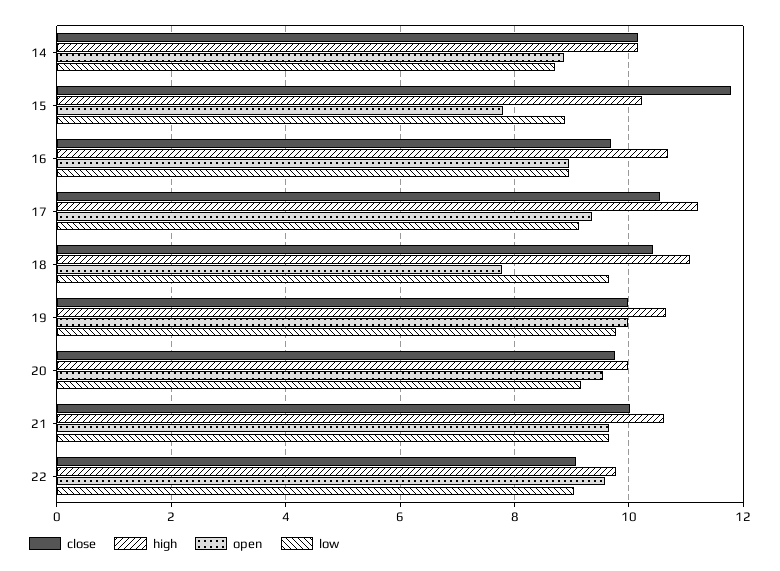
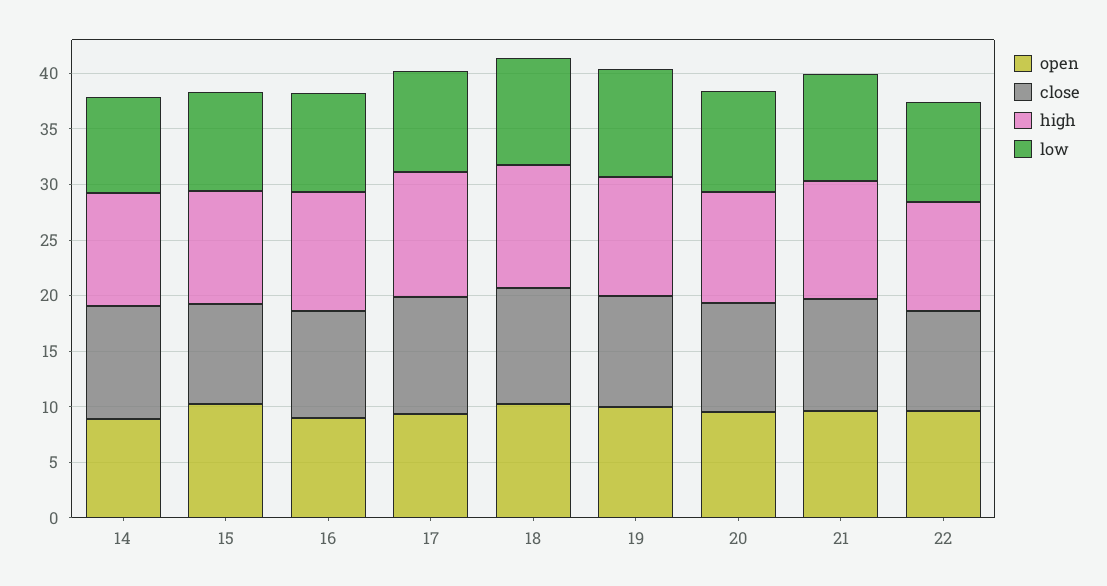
  {
    "close": {
      "14": 10.2,
-     "15": 11.8,
+     "15": 9,
      "16": 9.6,
      "17": 10.6,
      "18": 10.4,
      "19": 10,
      "20": 9.8,
      "21": 10,
      "22": 9
    },
    "high": {
      "14": 10.2,
      "15": 10.2,
      "16": 10.6,
      "17": 11.2,
      "18": 11,
      "19": 10.6,
      "20": 10,
      "21": 10.6,
      "22": 9.8
    },
    "open": {
      "14": 8.8,
-     "15": 7.8,
+     "15": 10,
      "16": 9,
      "17": 9.4,
-     "18": 7.8,
+     "18": 10,
      "19": 10,
      "20": 9.6,
      "21": 9.6,
      "22": 9.6
    },
    "low": {
      "14": 8.8,
      "15": 8.8,
      "16": 9,
      "17": 9.2,
      "18": 9.6,
      "19": 9.8,
      "20": 9.2,
      "21": 9.6,
      "22": 9
    }
  }

